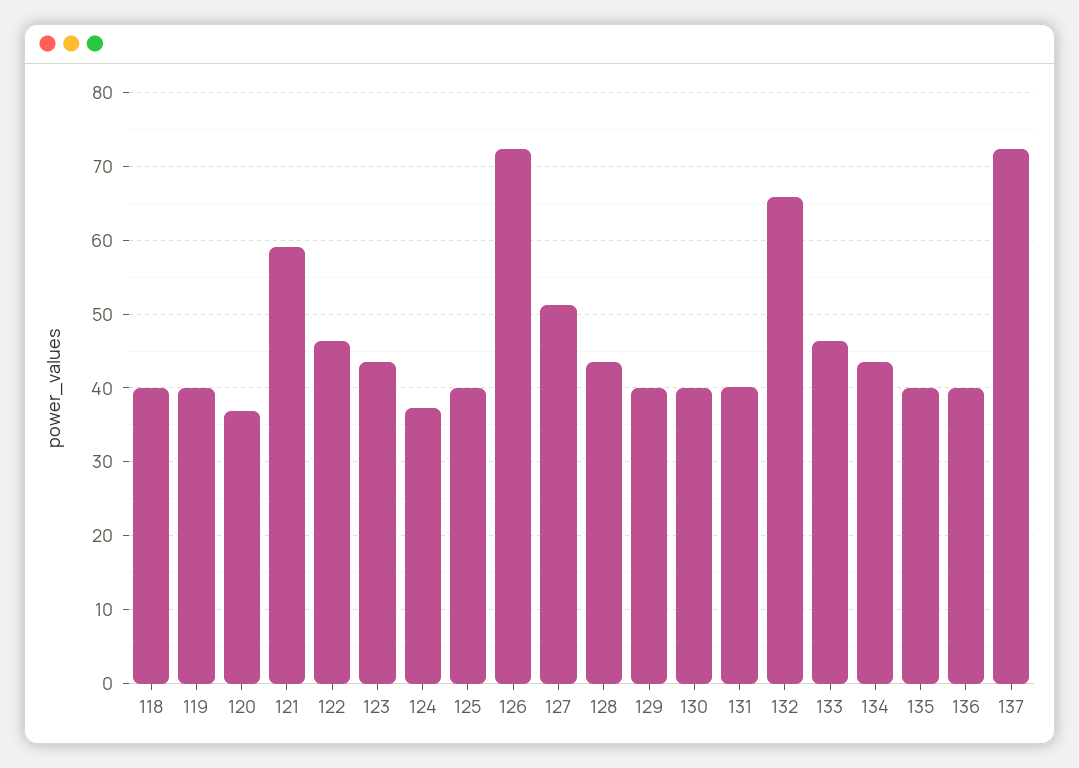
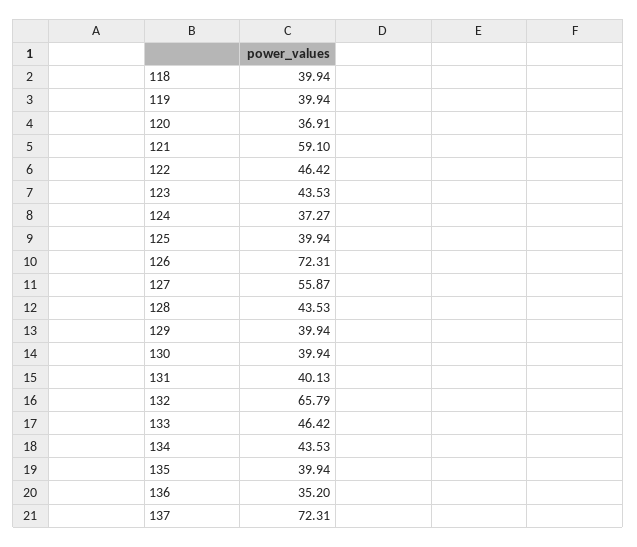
  {
    "118": 39.94,
    "119": 39.94,
    "120": 36.91,
    "121": 59.1,
    "122": 46.42,
    "123": 43.53,
    "124": 37.27,
    "125": 39.94,
    "126": 72.31,
-   "127": 51,
+   "127": 55.87,
    "128": 43.53,
    "129": 39.94,
    "130": 39.94,
    "131": 40.13,
    "132": 65.79,
    "133": 46.42,
    "134": 43.53,
    "135": 39.94,
-   "136": 40,
+   "136": 35.2,
    "137": 72.31
  }

